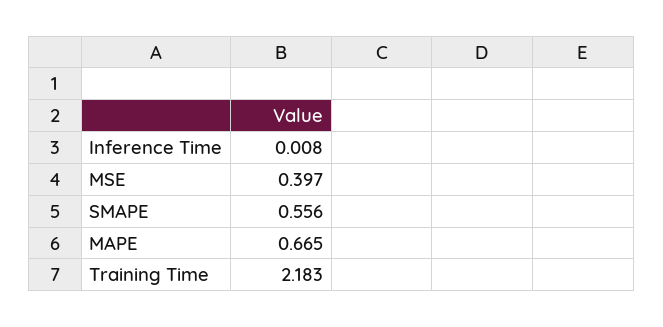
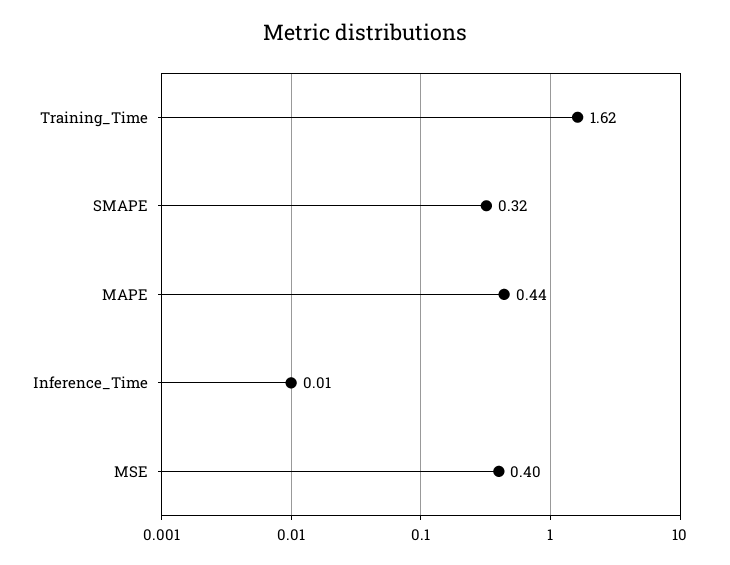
  {
    "Inference Time": 0.008,
    "MSE": 0.397,
-   "SMAPE": 0.556,
+   "SMAPE": 0.32,
-   "MAPE": 0.665,
+   "MAPE": 0.44,
-   "Training Time": 2.183
+   "Training Time": 1.62
  }

